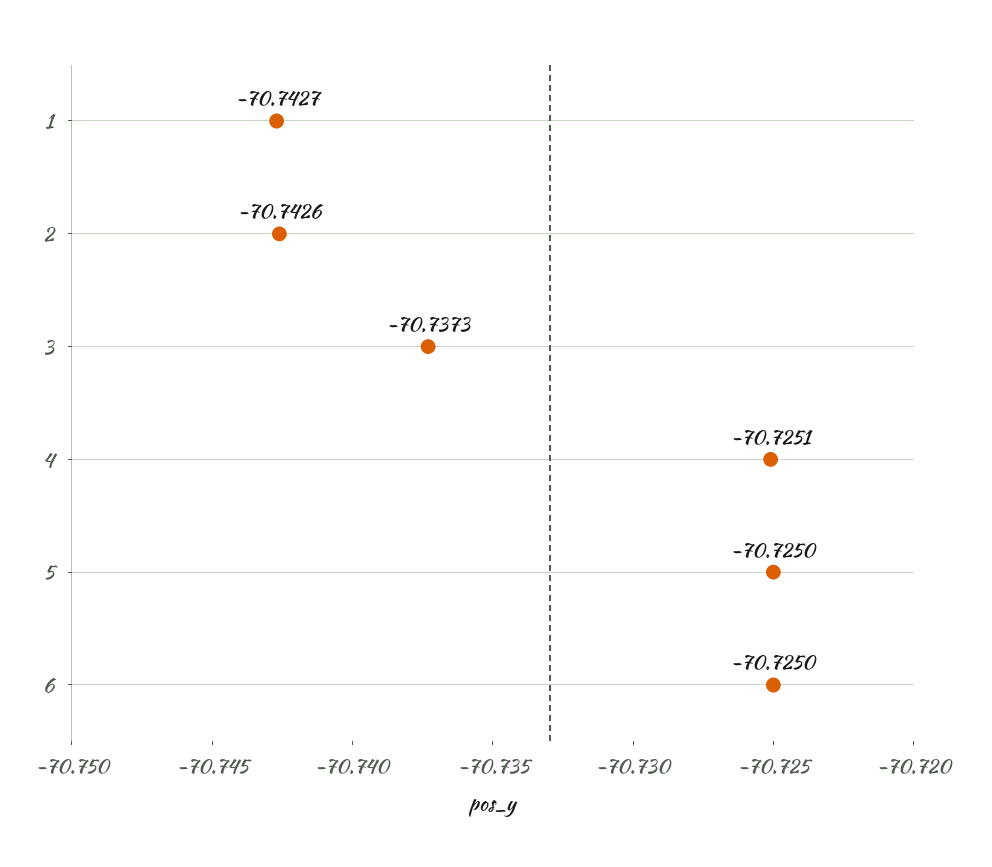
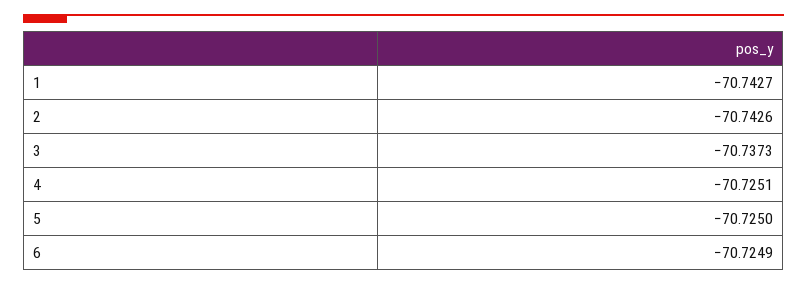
  {
    "1": -70.7427,
    "2": -70.7426,
    "3": -70.7373,
    "4": -70.7251,
    "5": -70.725,
-   "6": -70.725
+   "6": -70.7249
  }

